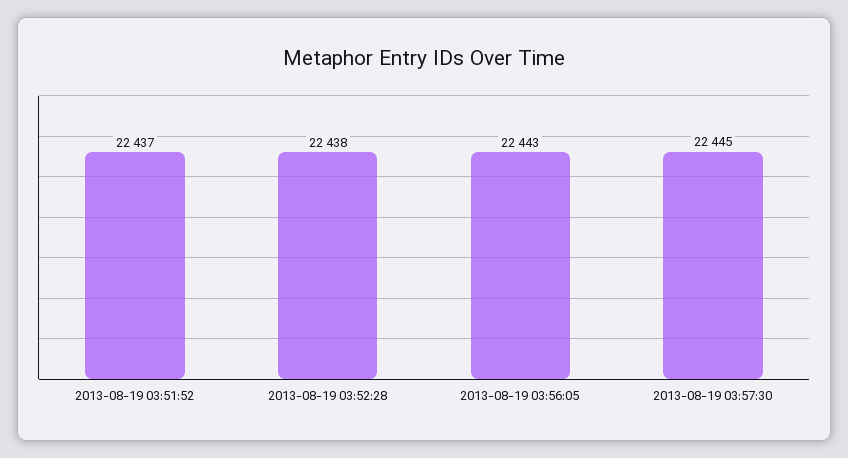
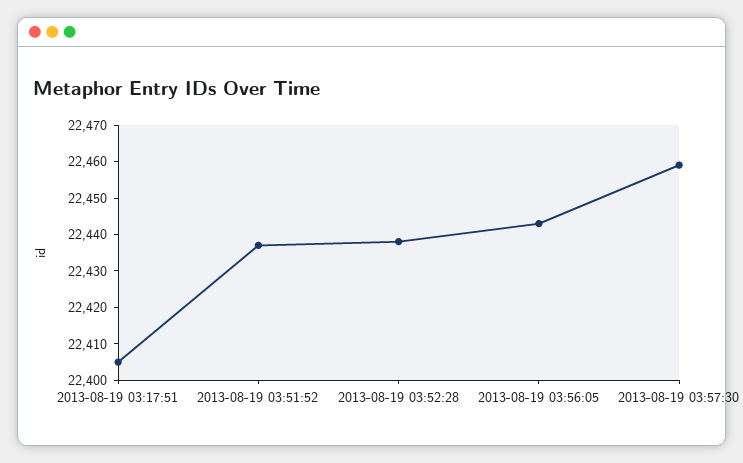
  {
    "2013-08-19 03:51:52": 22437,
    "2013-08-19 03:52:28": 22438,
    "2013-08-19 03:56:05": 22443,
-   "2013-08-19 03:57:30": 22445
+   "2013-08-19 03:57:30": 22460,
+   "2013-08-19 03:17:51": 22405
  }

